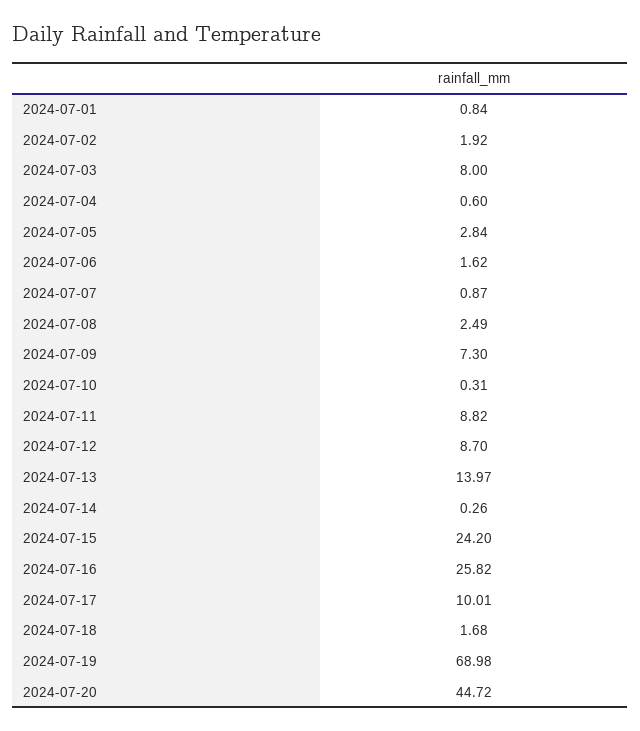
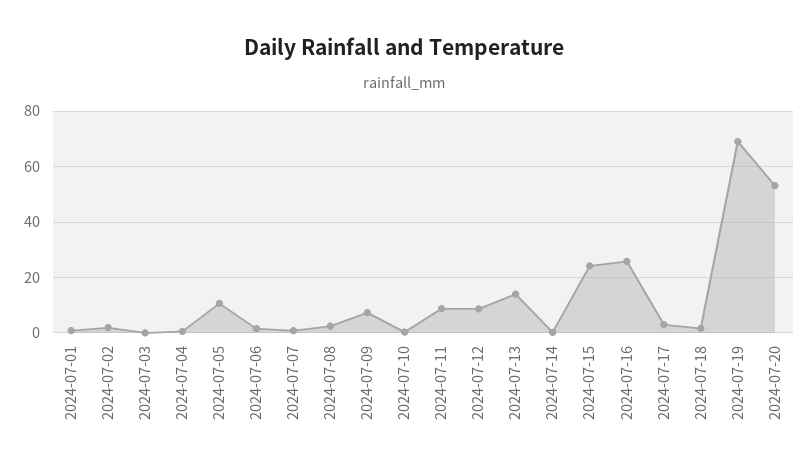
  {
    "2024-07-01": 0.84,
    "2024-07-02": 1.92,
-   "2024-07-03": 8,
+   "2024-07-03": 0,
    "2024-07-04": 0.6,
-   "2024-07-05": 2.84,
+   "2024-07-05": 10,
    "2024-07-06": 1.62,
    "2024-07-07": 0.87,
    "2024-07-08": 2.49,
    "2024-07-09": 7.3,
    "2024-07-10": 0.31,
    "2024-07-11": 8.82,
    "2024-07-12": 8.7,
    "2024-07-13": 13.97,
    "2024-07-14": 0.26,
    "2024-07-15": 24.2,
    "2024-07-16": 25.82,
-   "2024-07-17": 10.01,
+   "2024-07-17": 2.5,
    "2024-07-18": 1.68,
    "2024-07-19": 68.98,
-   "2024-07-20": 44.72
+   "2024-07-20": 52.5
  }

